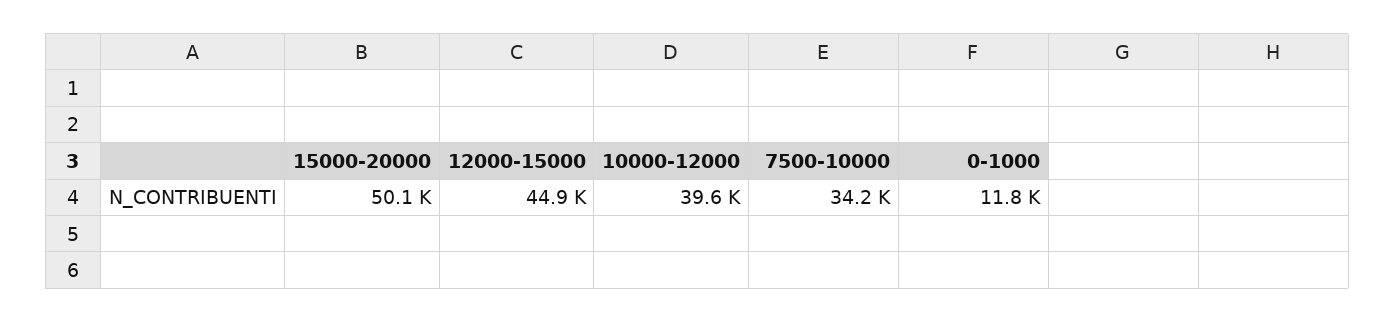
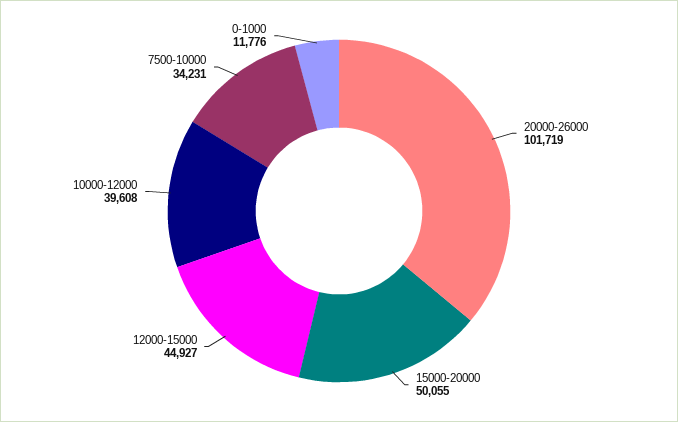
  {
    "15000-20000": 50055,
    "12000-15000": 44927,
    "10000-12000": 39608,
    "7500-10000": 34231,
-   "0-1000": 11776
+   "0-1000": 11776,
+   "20000-26000": 101719
  }

